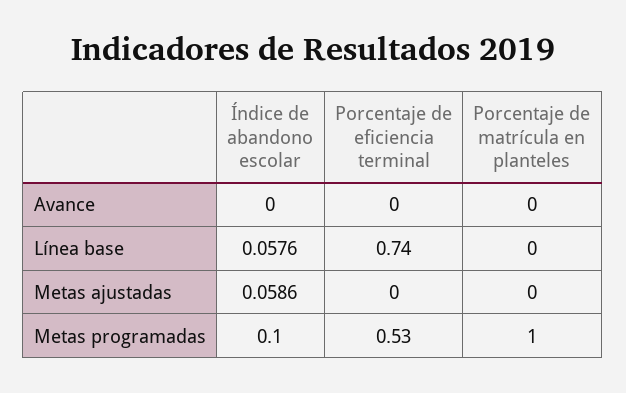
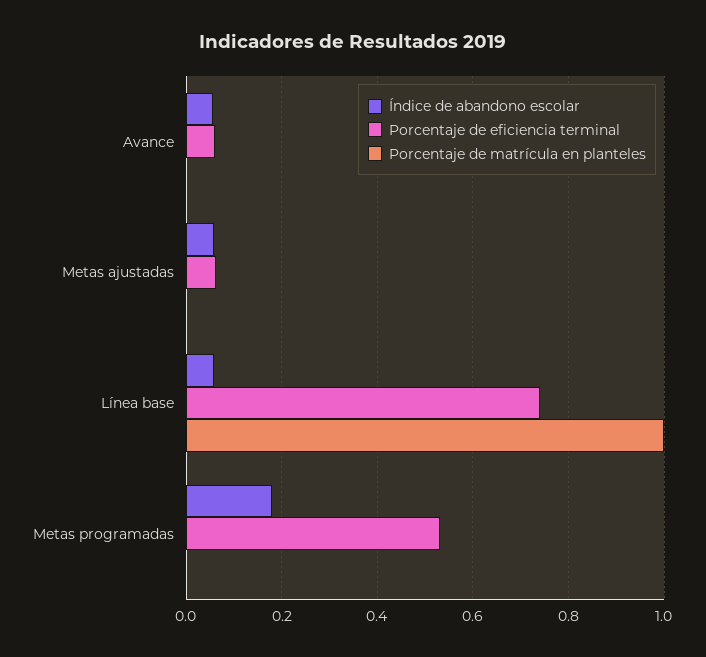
  {
    "Índice de abandono escolar": {
-     "Avance": 0,
+     "Avance": 0.06,
      "Línea base": 0.0576,
      "Metas ajustadas": 0.0586,
-     "Metas programadas": 0.1
+     "Metas programadas": 0.18
    },
    "Porcentaje de eficiencia terminal": {
-     "Avance": 0,
+     "Avance": 0.06,
      "Línea base": 0.74,
-     "Metas ajustadas": 0,
+     "Metas ajustadas": 0.06,
      "Metas programadas": 0.53
    },
    "Porcentaje de matrícula en planteles": {
      "Avance": 0,
-     "Línea base": 0,
+     "Línea base": 1,
      "Metas ajustadas": 0,
-     "Metas programadas": 1
+     "Metas programadas": 0
    }
  }

